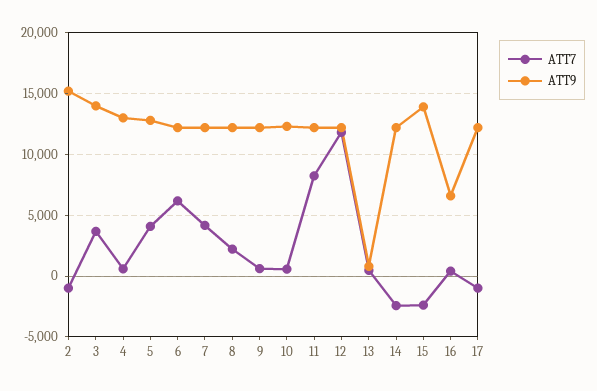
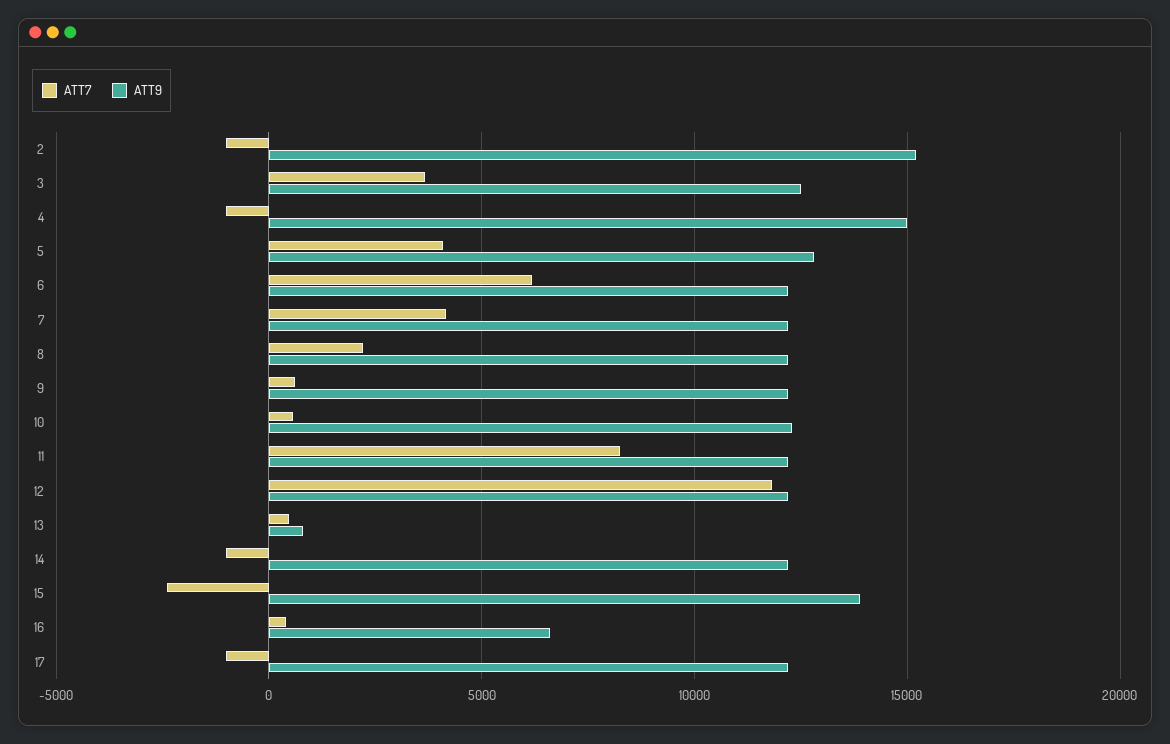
  {
    "ATT7": {
      "2": -1000,
      "3": 3500,
-     "4": 500,
+     "4": -1000,
      "5": 4000,
      "6": 6000,
      "7": 4000,
      "8": 2000,
      "9": 500,
      "10": 500,
      "11": 8000,
      "12": 12000,
      "13": 500,
-     "14": -2500,
+     "14": -1000,
      "15": -2500,
      "16": 500,
      "17": -1000
    },
    "ATT9": {
      "2": 15000,
-     "3": 14000,
+     "3": 12500,
-     "4": 13000,
+     "4": 15000,
      "5": 13000,
      "6": 12000,
      "7": 12000,
      "8": 12000,
      "9": 12000,
      "10": 12500,
      "11": 12000,
      "12": 12000,
      "13": 1000,
      "14": 12000,
      "15": 14000,
      "16": 6500,
      "17": 12000
    }
  }

